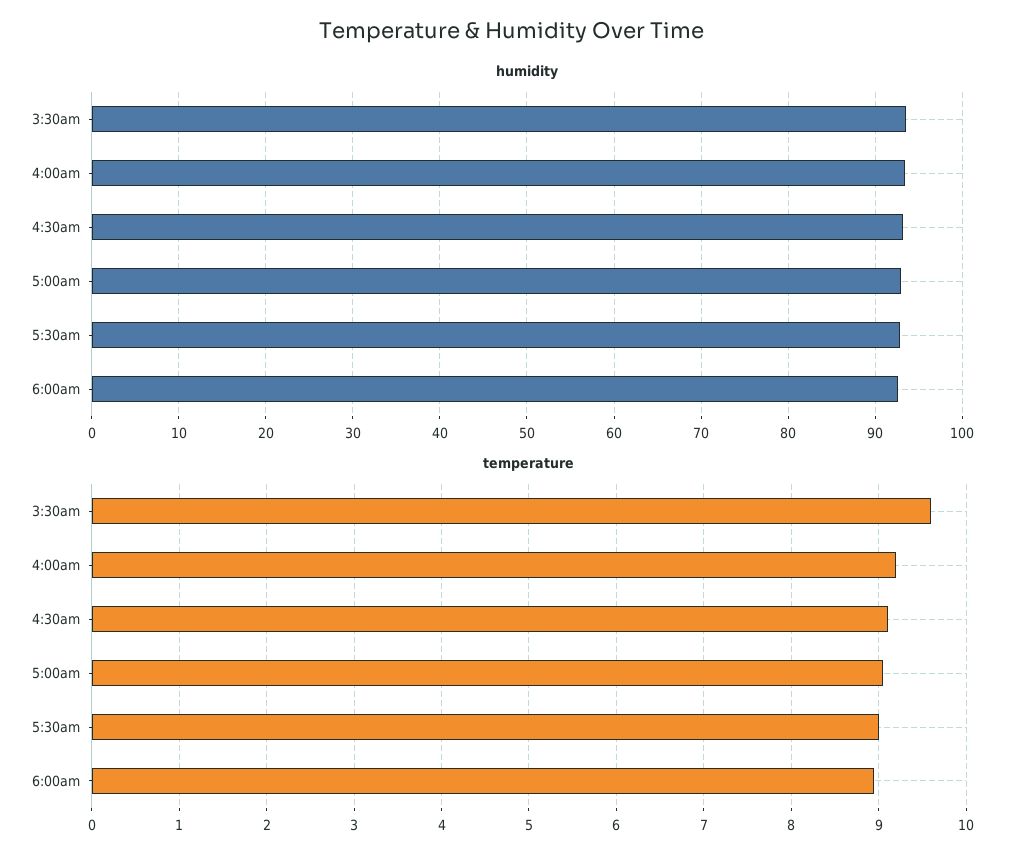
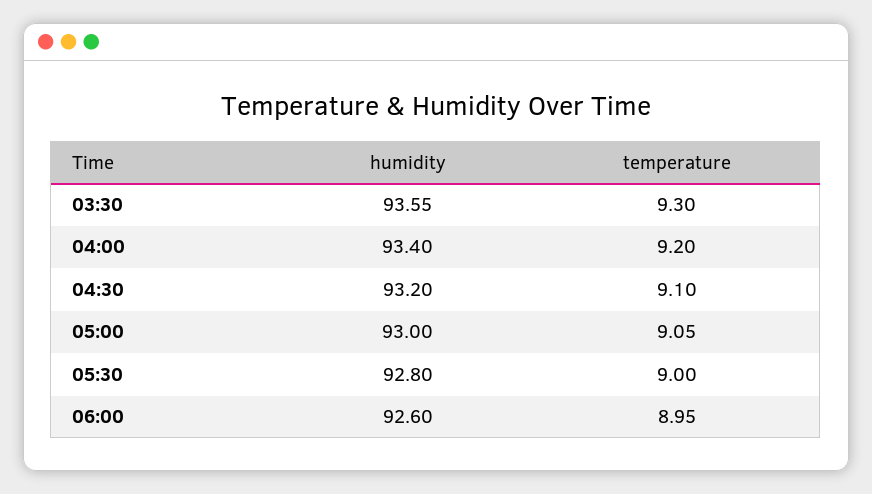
  {
    "humidity": {
      "3:30am": 93.55,
      "4:00am": 93.4,
      "4:30am": 93.2,
      "5:00am": 93,
      "5:30am": 92.8,
      "6:00am": 92.6
    },
    "temperature": {
-     "3:30am": 9.6,
+     "3:30am": 9.3,
      "4:00am": 9.2,
      "4:30am": 9.1,
      "5:00am": 9.05,
      "5:30am": 9,
      "6:00am": 8.95
    }
  }

